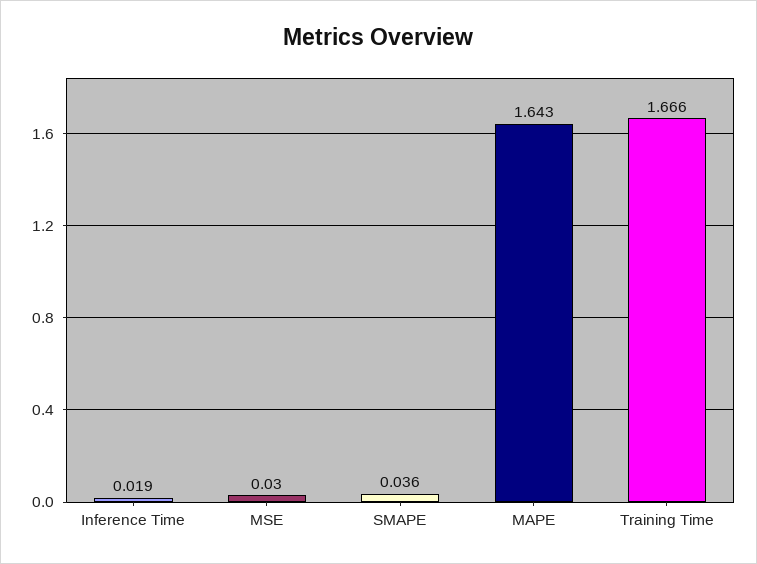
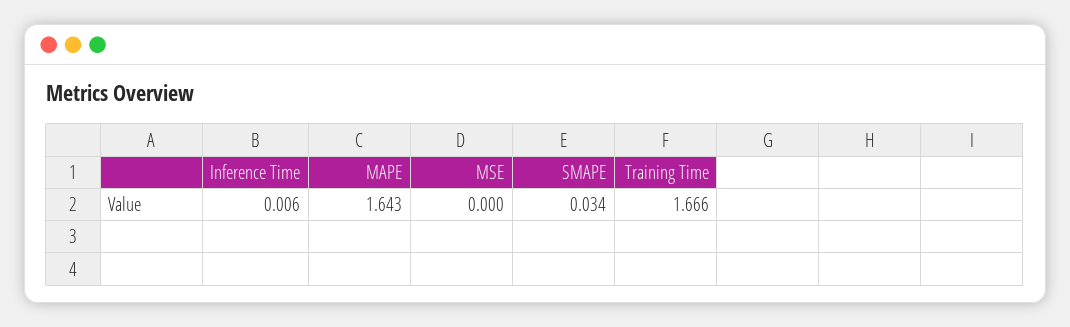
  {
-   "Inference Time": 0.019,
+   "Inference Time": 0.006,
-   "MSE": 0.03,
+   "MSE": 0,
-   "SMAPE": 0.036,
+   "SMAPE": 0.034,
    "MAPE": 1.643,
    "Training Time": 1.666
  }

